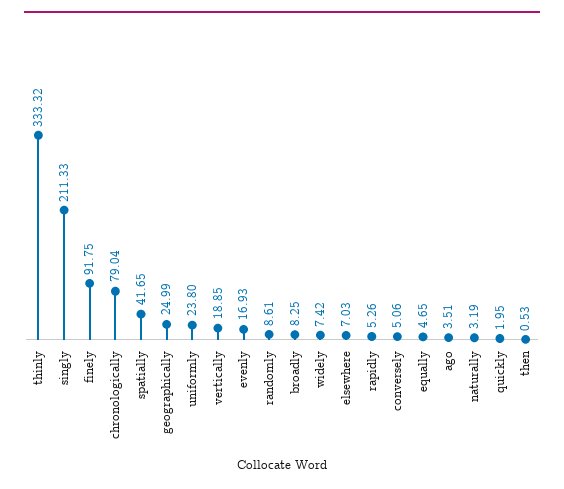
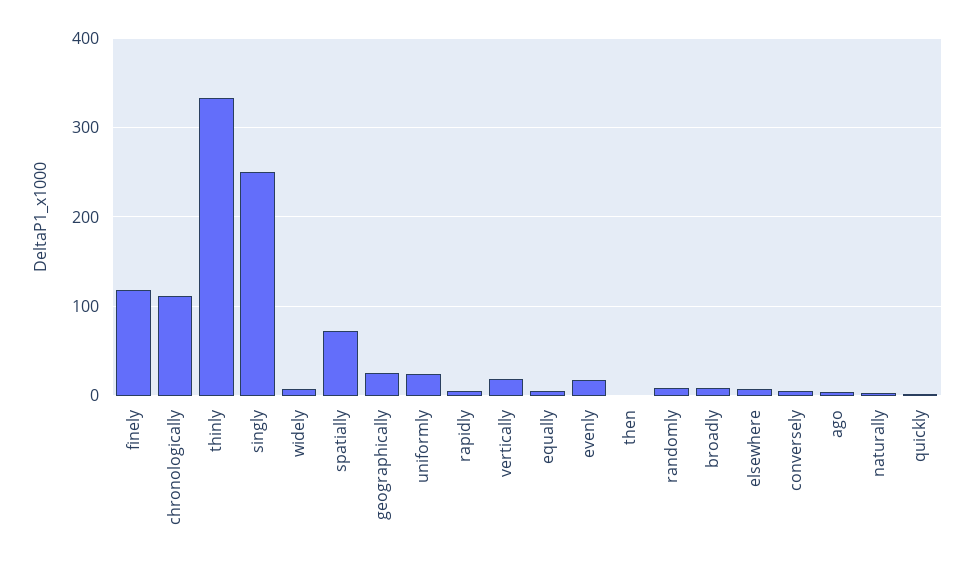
  {
    "thinly": 333.32,
-   "singly": 211.33,
+   "singly": 250,
-   "finely": 91.75,
+   "finely": 120,
-   "chronologically": 79.04,
+   "chronologically": 110,
-   "spatially": 41.65,
+   "spatially": 70,
    "geographically": 24.99,
    "uniformly": 23.8,
    "vertically": 18.85,
    "evenly": 16.93,
    "randomly": 8.61,
    "broadly": 8.25,
    "widely": 7.42,
    "elsewhere": 7.03,
    "rapidly": 5.26,
    "conversely": 5.06,
    "equally": 4.65,
    "ago": 3.51,
    "naturally": 3.19,
    "quickly": 1.95,
    "then": 0.53
  }

